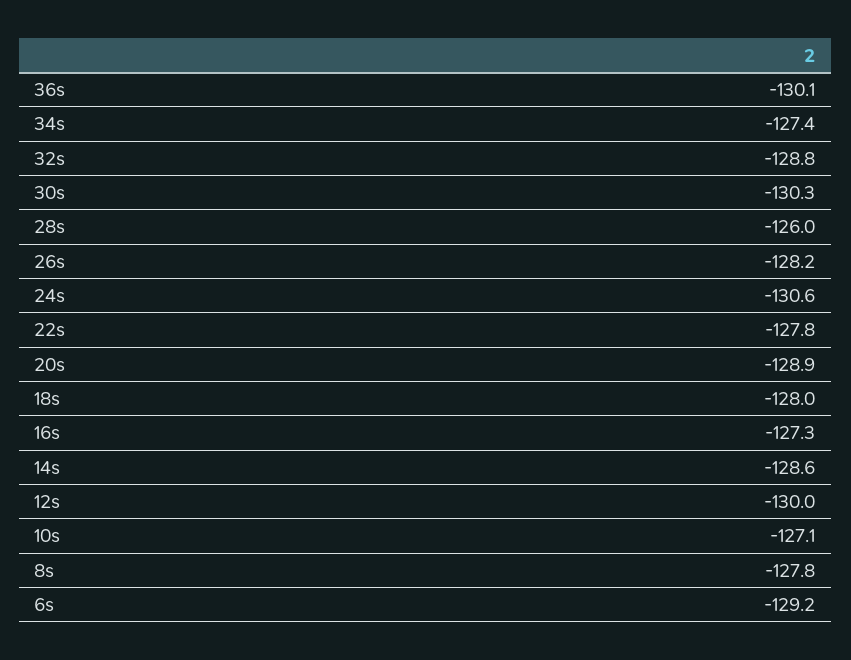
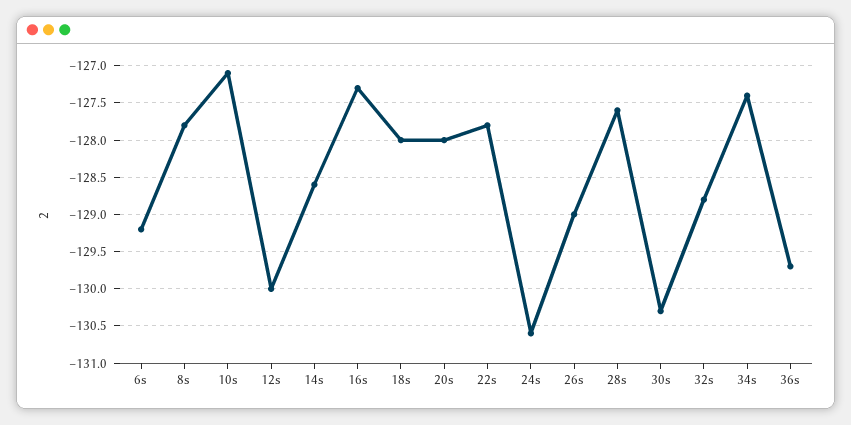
  {
-   "36s": -130.1,
+   "36s": -129.7,
    "34s": -127.4,
    "32s": -128.8,
    "30s": -130.3,
-   "28s": -126,
+   "28s": -127.6,
-   "26s": -128.2,
+   "26s": -129,
    "24s": -130.6,
    "22s": -127.8,
-   "20s": -128.9,
+   "20s": -128,
    "18s": -128,
    "16s": -127.3,
    "14s": -128.6,
    "12s": -130,
    "10s": -127.1,
    "8s": -127.8,
    "6s": -129.2
  }

